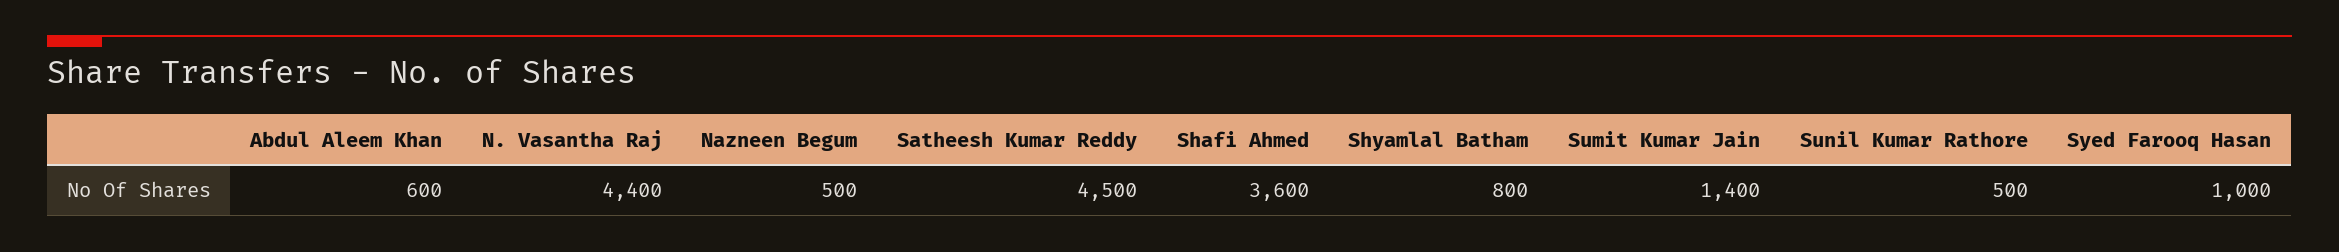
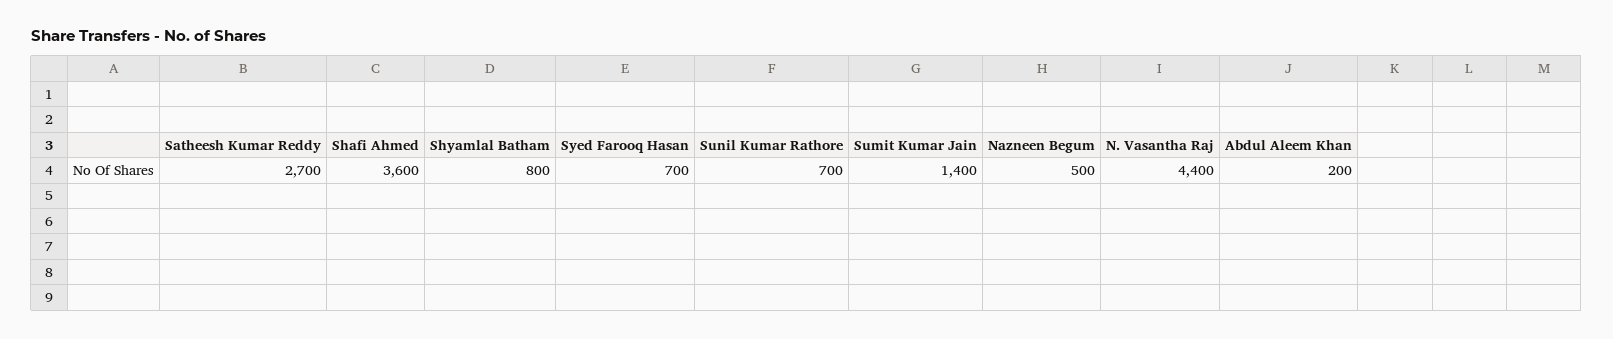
  {
-   "Abdul Aleem Khan": 600,
+   "Abdul Aleem Khan": 200,
    "N. Vasantha Raj": 4400,
    "Nazneen Begum": 500,
-   "Satheesh Kumar Reddy": 4500,
+   "Satheesh Kumar Reddy": 2700,
    "Shafi Ahmed": 3600,
    "Shyamlal Batham": 800,
    "Sumit Kumar Jain": 1400,
-   "Sunil Kumar Rathore": 500,
+   "Sunil Kumar Rathore": 700,
-   "Syed Farooq Hasan": 1000
+   "Syed Farooq Hasan": 700
  }

